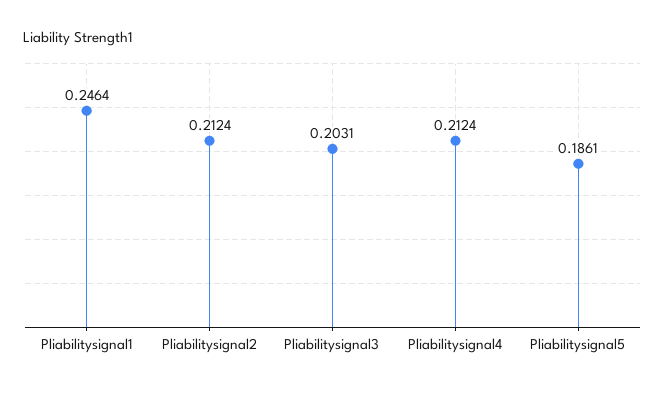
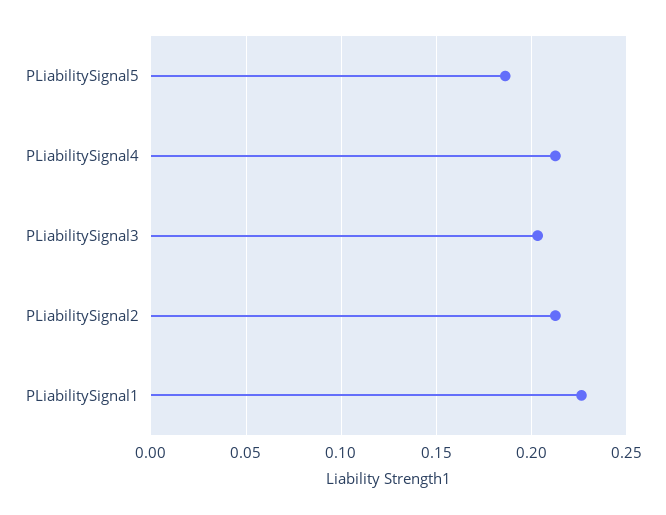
  {
-   "Pliabilitysignal1": 0.2464,
+   "Pliabilitysignal1": 0.225,
    "Pliabilitysignal2": 0.2124,
    "Pliabilitysignal3": 0.2031,
    "Pliabilitysignal4": 0.2124,
    "Pliabilitysignal5": 0.1861
  }

